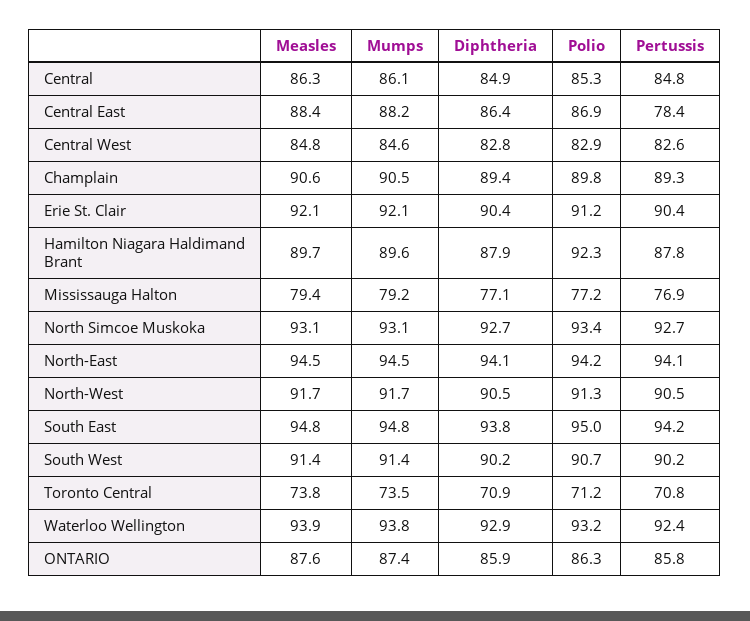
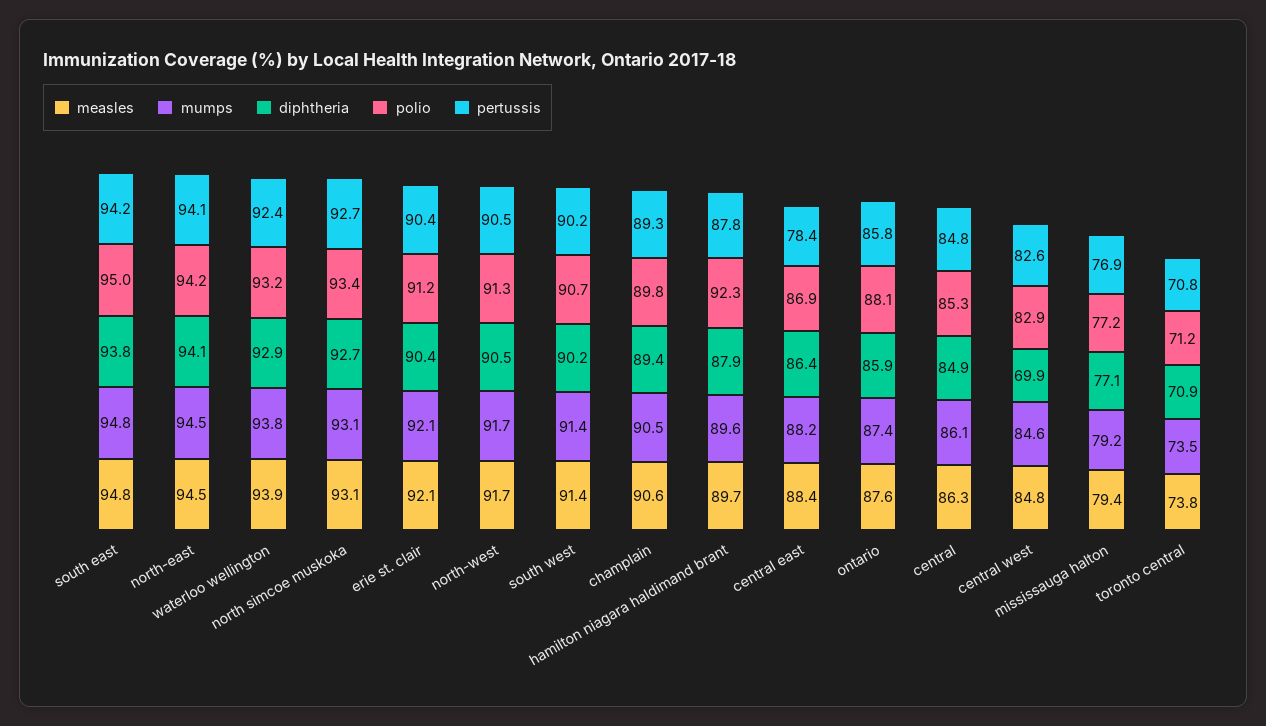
  {
    "Measles": {
      "Central": 86.3,
      "Central East": 88.4,
      "Central West": 84.8,
      "Champlain": 90.6,
      "Erie St. Clair": 92.1,
      "Hamilton Niagara Haldimand Brant": 89.7,
      "Mississauga Halton": 79.4,
      "North Simcoe Muskoka": 93.1,
      "North-East": 94.5,
      "North-West": 91.7,
      "South East": 94.8,
      "South West": 91.4,
      "Toronto Central": 73.8,
      "Waterloo Wellington": 93.9,
      "ONTARIO": 87.6
    },
    "Mumps": {
      "Central": 86.1,
      "Central East": 88.2,
      "Central West": 84.6,
      "Champlain": 90.5,
      "Erie St. Clair": 92.1,
      "Hamilton Niagara Haldimand Brant": 89.6,
      "Mississauga Halton": 79.2,
      "North Simcoe Muskoka": 93.1,
      "North-East": 94.5,
      "North-West": 91.7,
      "South East": 94.8,
      "South West": 91.4,
      "Toronto Central": 73.5,
      "Waterloo Wellington": 93.8,
      "ONTARIO": 87.4
    },
    "Diphtheria": {
      "Central": 84.9,
      "Central East": 86.4,
-     "Central West": 82.8,
+     "Central West": 69.9,
      "Champlain": 89.4,
      "Erie St. Clair": 90.4,
      "Hamilton Niagara Haldimand Brant": 87.9,
      "Mississauga Halton": 77.1,
      "North Simcoe Muskoka": 92.7,
      "North-East": 94.1,
      "North-West": 90.5,
      "South East": 93.8,
      "South West": 90.2,
      "Toronto Central": 70.9,
      "Waterloo Wellington": 92.9,
      "ONTARIO": 85.9
    },
    "Polio": {
      "Central": 85.3,
      "Central East": 86.9,
      "Central West": 82.9,
      "Champlain": 89.8,
      "Erie St. Clair": 91.2,
      "Hamilton Niagara Haldimand Brant": 92.3,
      "Mississauga Halton": 77.2,
      "North Simcoe Muskoka": 93.4,
      "North-East": 94.2,
      "North-West": 91.3,
      "South East": 95,
      "South West": 90.7,
      "Toronto Central": 71.2,
      "Waterloo Wellington": 93.2,
-     "ONTARIO": 86.3
+     "ONTARIO": 88.1
    },
    "Pertussis": {
      "Central": 84.8,
      "Central East": 78.4,
      "Central West": 82.6,
      "Champlain": 89.3,
      "Erie St. Clair": 90.4,
      "Hamilton Niagara Haldimand Brant": 87.8,
      "Mississauga Halton": 76.9,
      "North Simcoe Muskoka": 92.7,
      "North-East": 94.1,
      "North-West": 90.5,
      "South East": 94.2,
      "South West": 90.2,
      "Toronto Central": 70.8,
      "Waterloo Wellington": 92.4,
      "ONTARIO": 85.8
    }
  }

